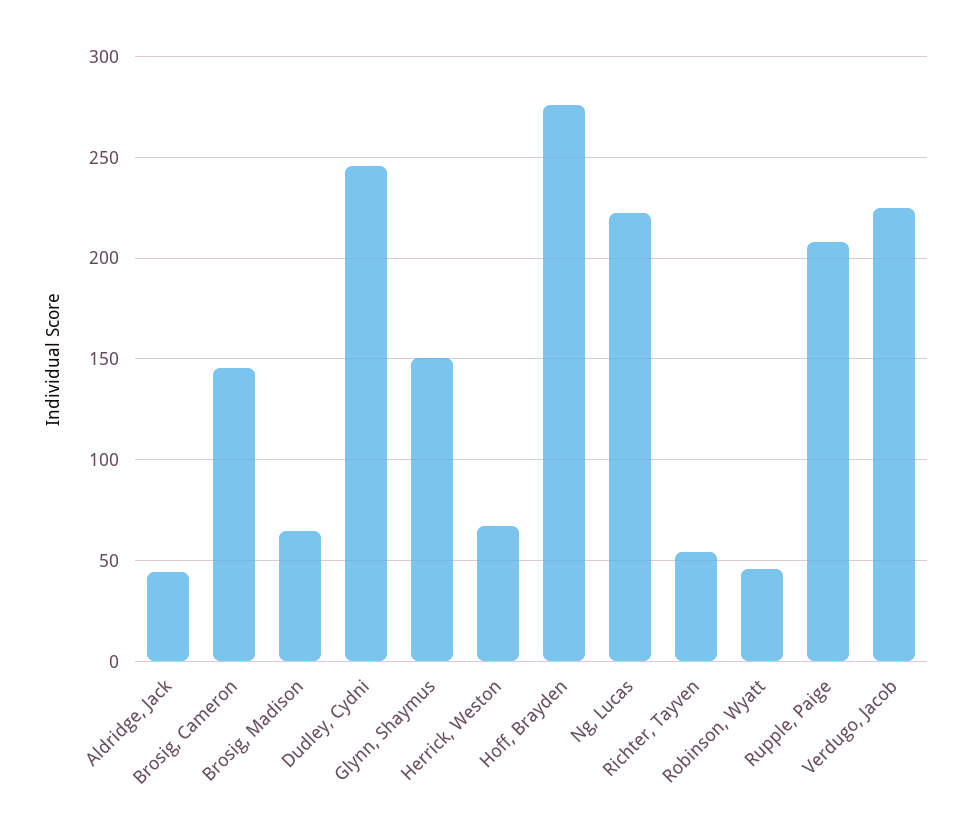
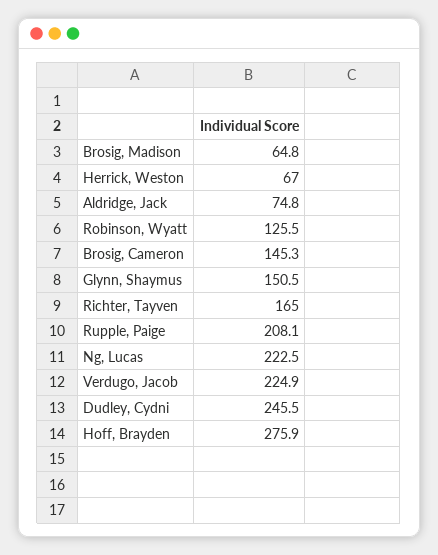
  {
-   "Aldridge, Jack": 45,
+   "Aldridge, Jack": 74.8,
    "Brosig, Cameron": 145.3,
    "Brosig, Madison": 64.8,
    "Dudley, Cydni": 245.5,
    "Glynn, Shaymus": 150.5,
    "Herrick, Weston": 67,
    "Hoff, Brayden": 275.9,
    "Ng, Lucas": 222.5,
-   "Richter, Tayven": 55,
+   "Richter, Tayven": 165,
-   "Robinson, Wyatt": 45,
+   "Robinson, Wyatt": 125.5,
    "Rupple, Paige": 208.1,
    "Verdugo, Jacob": 224.9
  }

